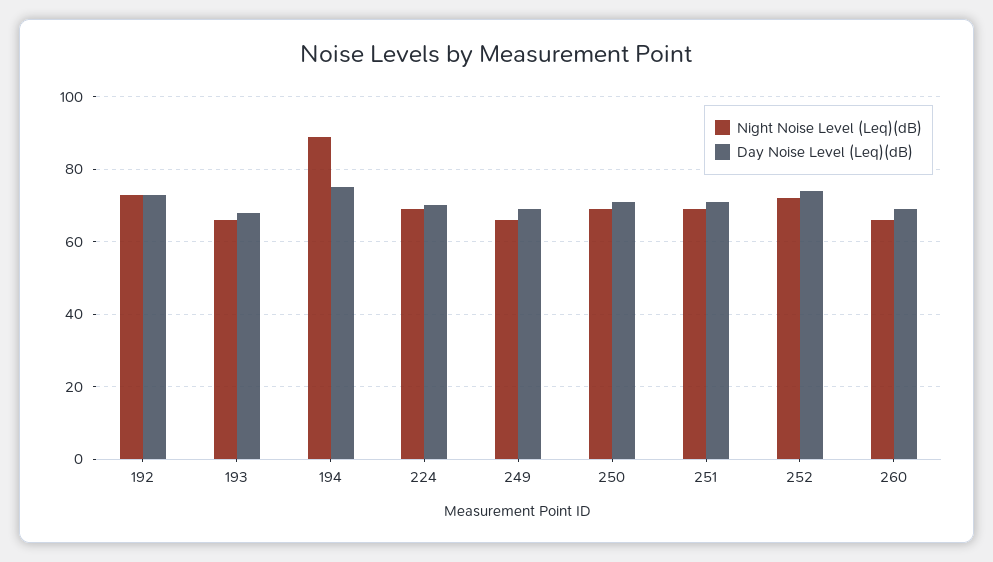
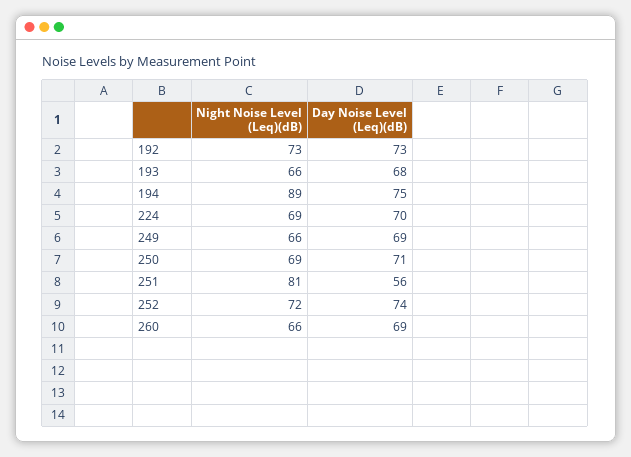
  {
    "Night Noise Level (Leq)(dB)": {
      "192": 73,
      "193": 66,
      "194": 89,
      "224": 69,
      "249": 66,
      "250": 69,
-     "251": 70,
+     "251": 81,
      "252": 72,
      "260": 66
    },
    "Day Noise Level (Leq)(dB)": {
      "192": 73,
      "193": 68,
      "194": 75,
      "224": 70,
      "249": 69,
      "250": 71,
-     "251": 70,
+     "251": 56,
      "252": 74,
      "260": 69
    }
  }

